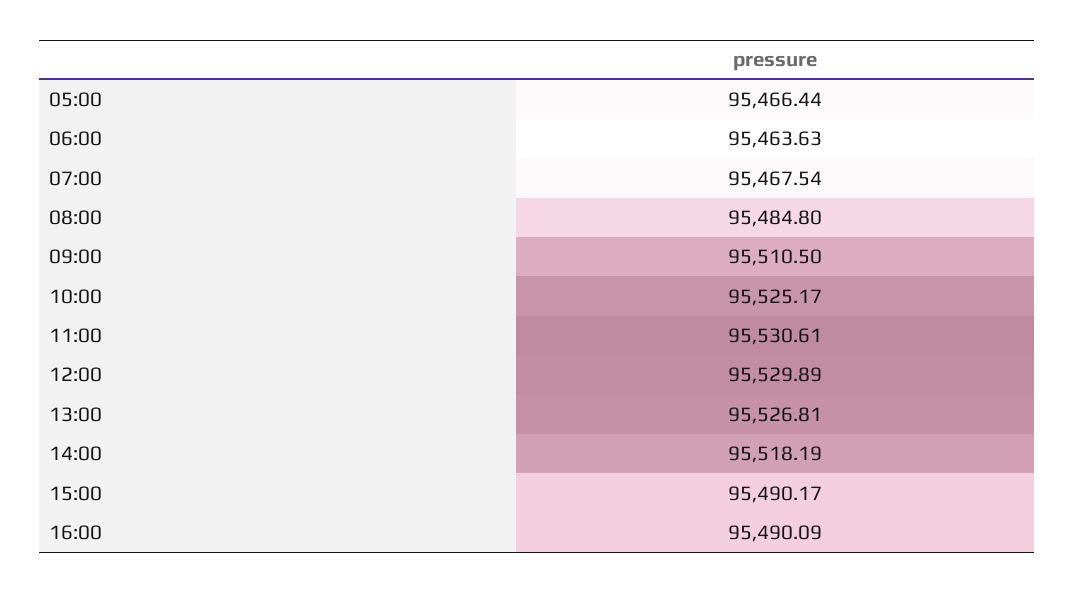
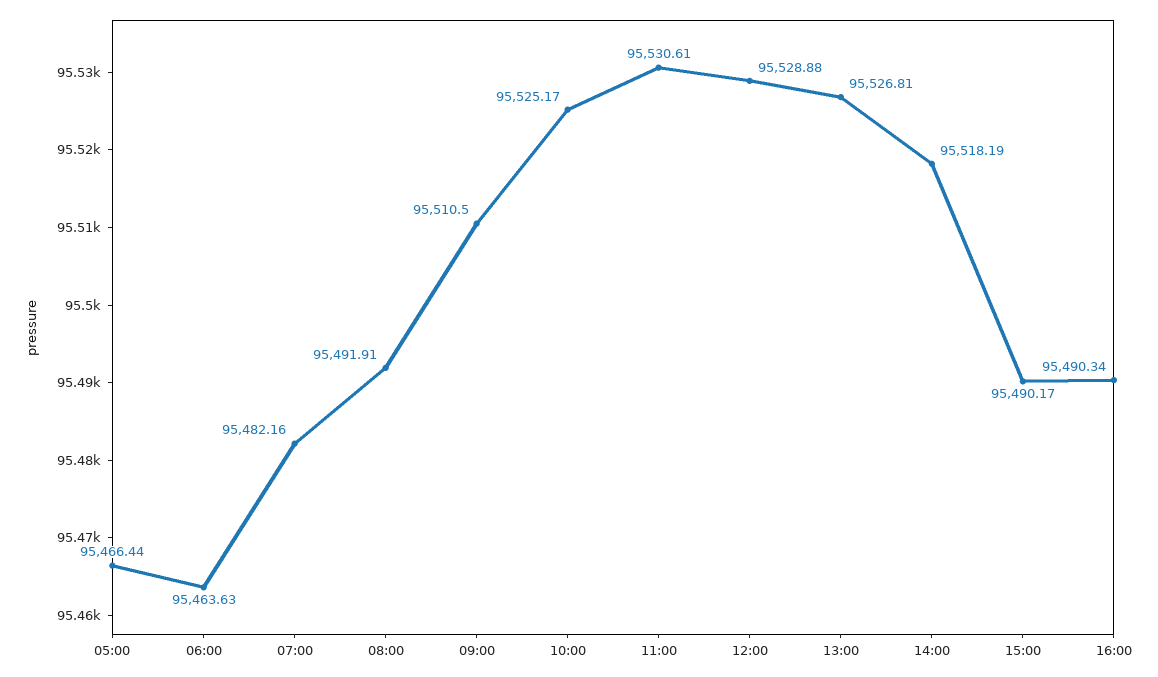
  {
    "05:00": 95466.44,
    "06:00": 95463.63,
-   "07:00": 95467.54,
+   "07:00": 95482.16,
-   "08:00": 95484.8,
+   "08:00": 95491.91,
    "09:00": 95510.5,
    "10:00": 95525.17,
    "11:00": 95530.61,
-   "12:00": 95529.89,
+   "12:00": 95528.88,
    "13:00": 95526.81,
    "14:00": 95518.19,
    "15:00": 95490.17,
-   "16:00": 95490.09
+   "16:00": 95490.34
  }

